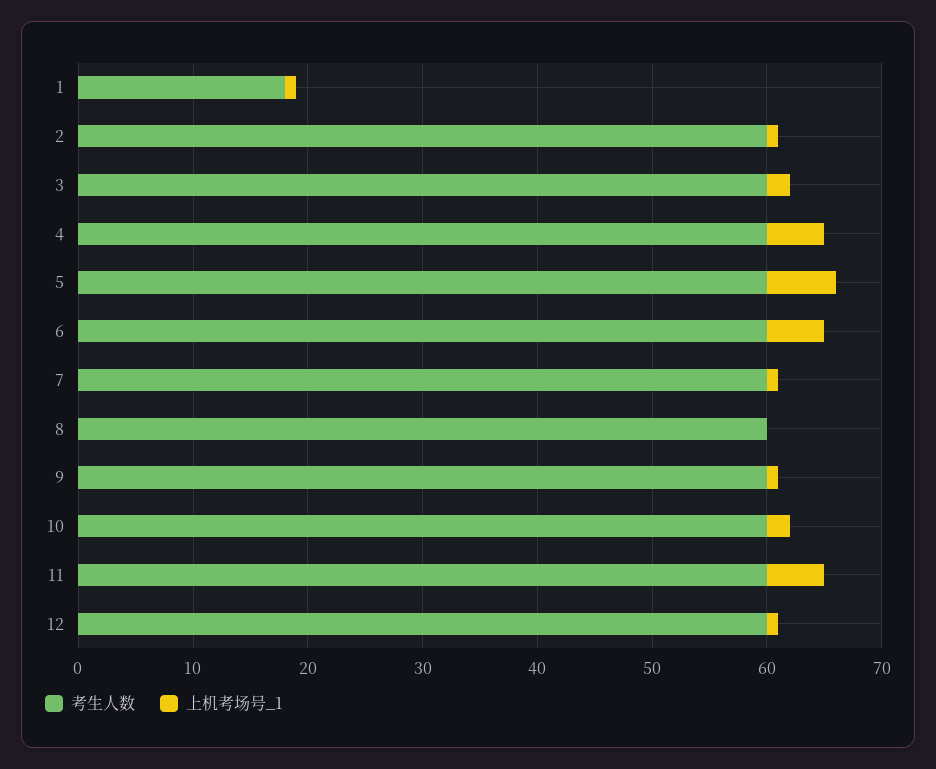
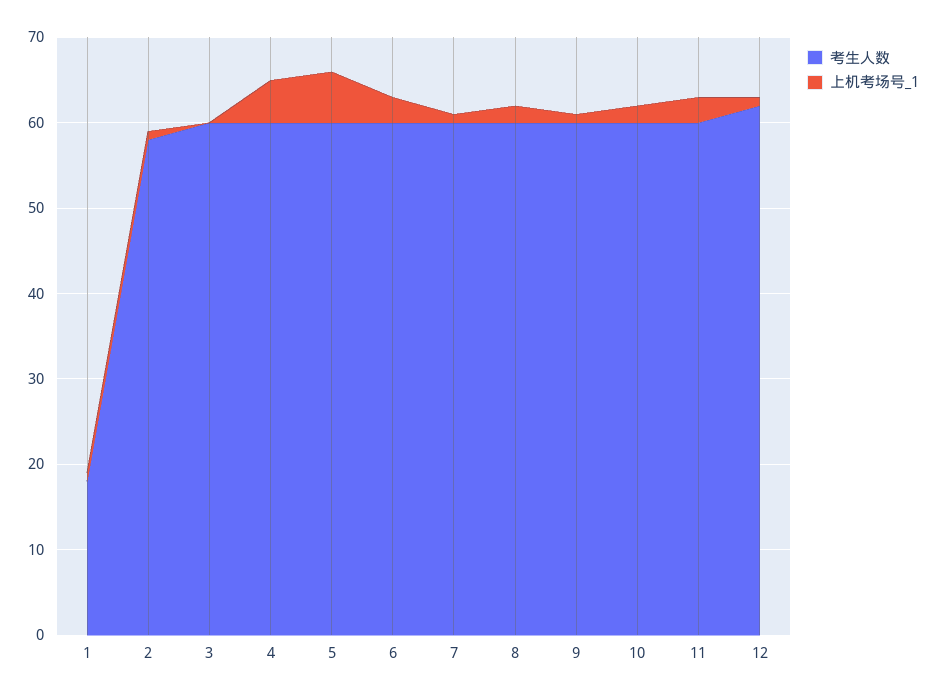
  {
    "考生人数": {
      "1": 18,
-     "2": 60,
+     "2": 58,
      "3": 60,
      "4": 60,
      "5": 60,
      "6": 60,
      "7": 60,
      "8": 60,
      "9": 60,
      "10": 60,
      "11": 60,
-     "12": 60
+     "12": 62
    },
    "上机考场号_1": {
      "1": 1,
      "2": 1,
-     "3": 2,
+     "3": 0,
      "4": 5,
      "5": 6,
-     "6": 5,
+     "6": 3,
      "7": 1,
-     "8": 0,
+     "8": 2,
      "9": 1,
      "10": 2,
-     "11": 5,
+     "11": 3,
      "12": 1
    }
  }

